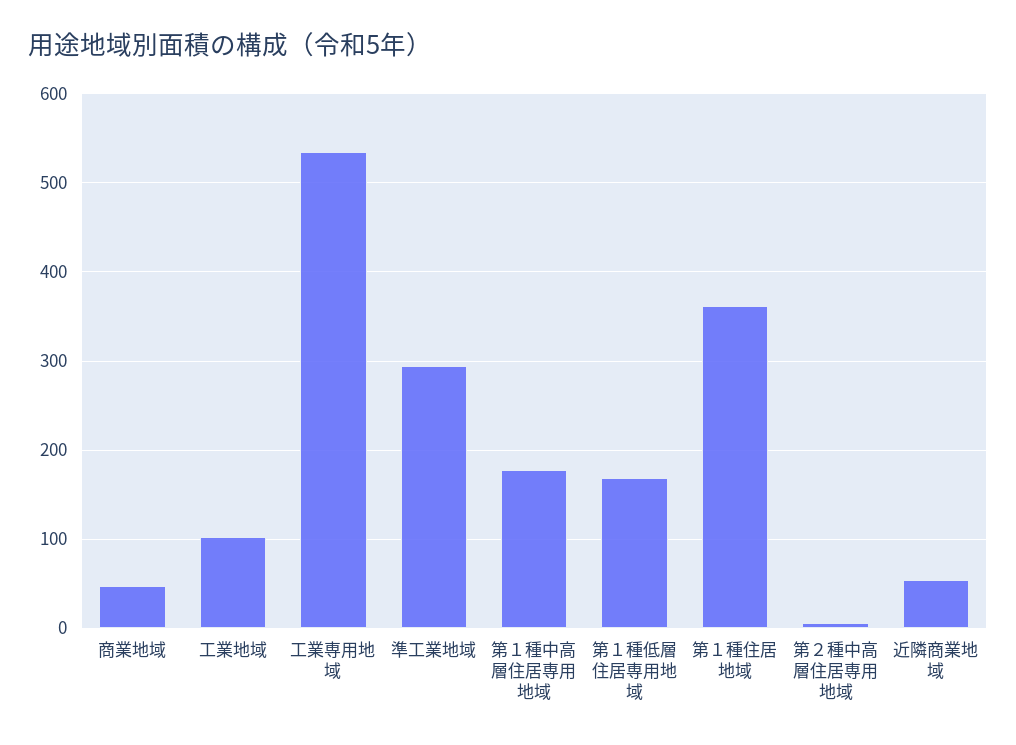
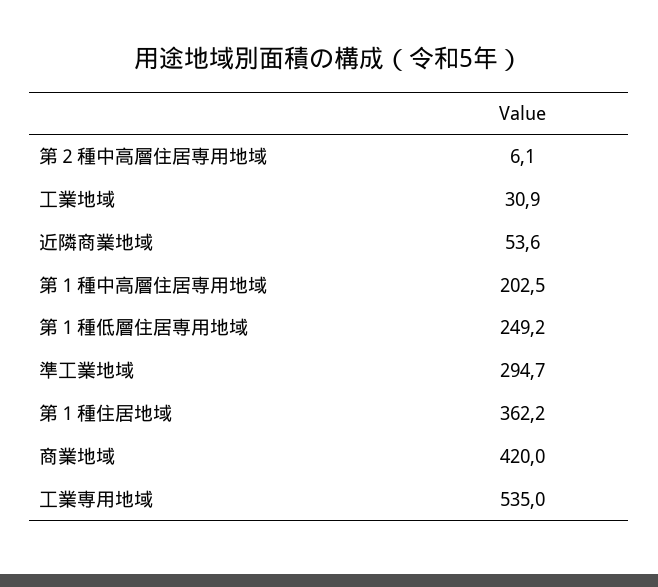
  {
-   "商業地域": 50,
+   "商業地域": 420,
-   "工業地域": 100,
+   "工業地域": 30.9,
    "工業専用地域": 535,
    "準工業地域": 294.7,
-   "第１種中高層住居専用地域": 180,
+   "第１種中高層住居専用地域": 202.5,
-   "第１種低層住居専用地域": 170,
+   "第１種低層住居専用地域": 249.2,
    "第１種住居地域": 362.2,
    "第２種中高層住居専用地域": 6.1,
    "近隣商業地域": 53.6
  }

